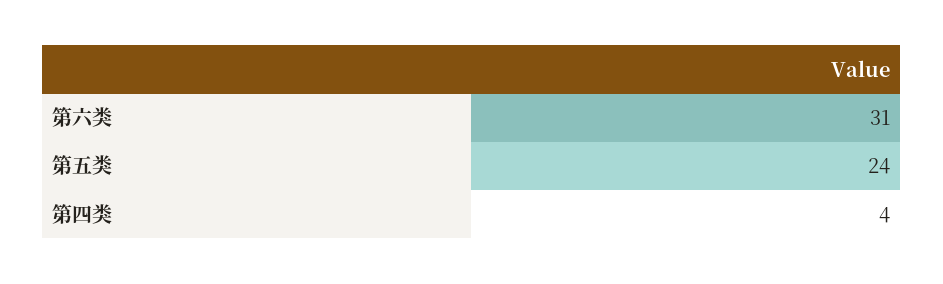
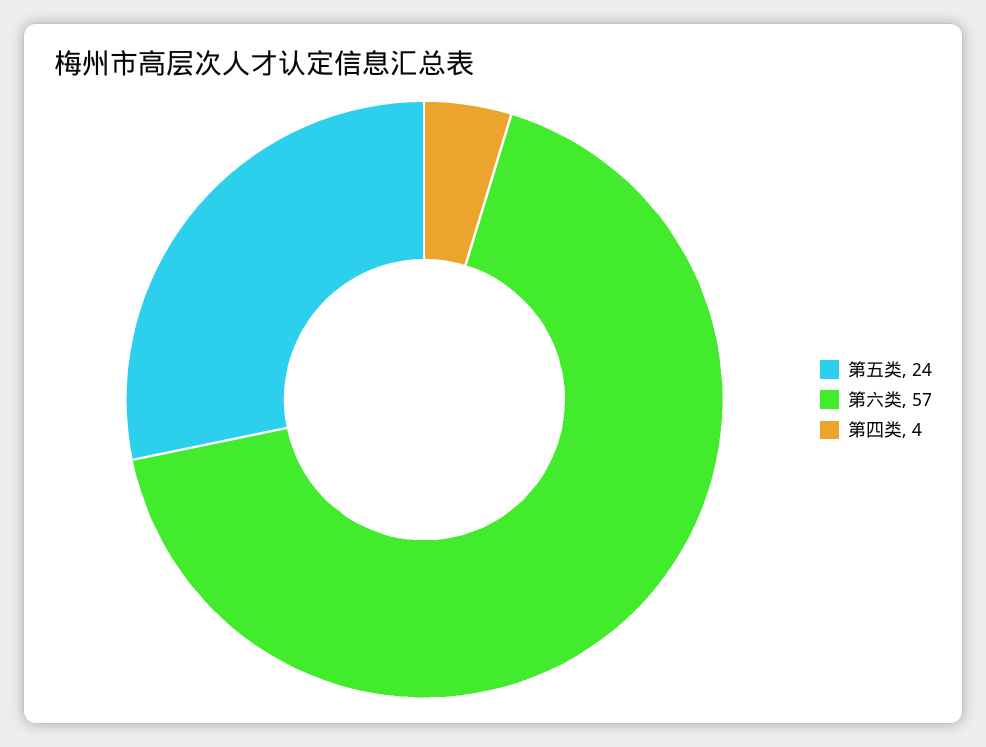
  {
-   "第六类": 31,
+   "第六类": 57,
    "第五类": 24,
    "第四类": 4
  }

